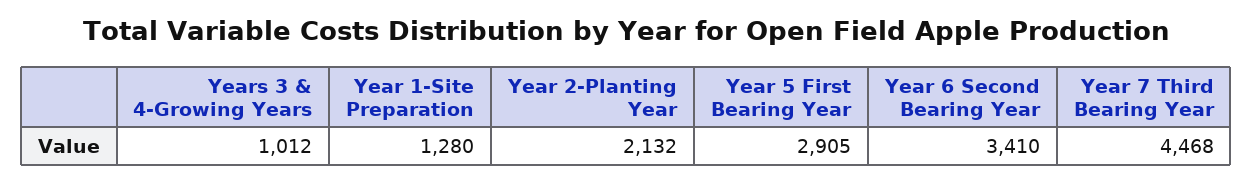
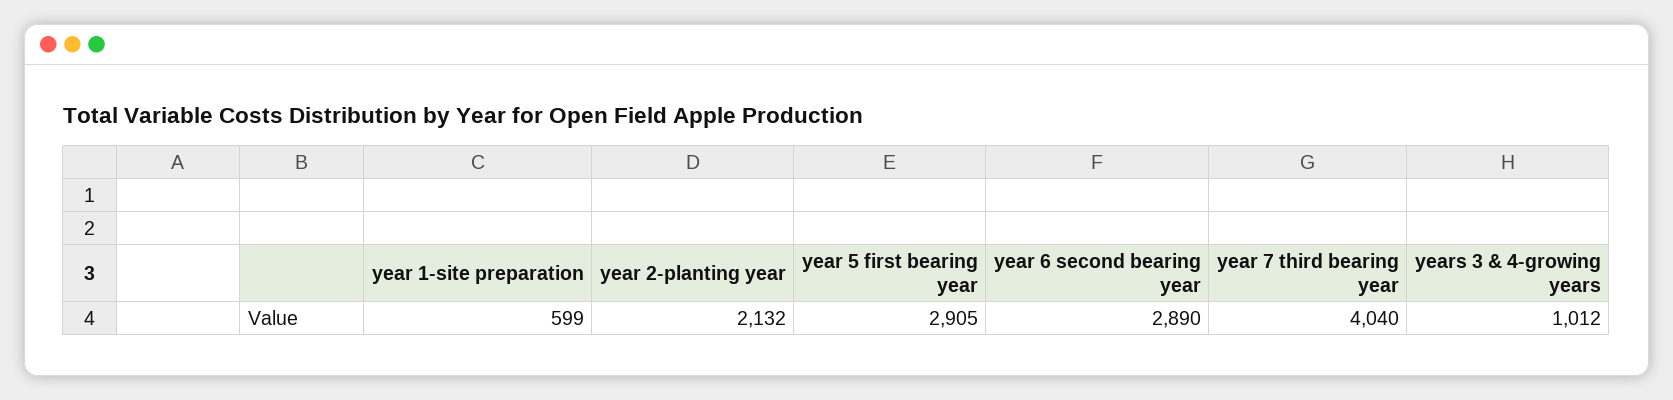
  {
    "Years 3 & 4-Growing Years": 1012,
-   "Year 1-Site Preparation": 1280,
+   "Year 1-Site Preparation": 599,
    "Year 2-Planting Year": 2132,
    "Year 5 First Bearing Year": 2905,
-   "Year 6 Second Bearing Year": 3410,
+   "Year 6 Second Bearing Year": 2890,
-   "Year 7 Third Bearing Year": 4468
+   "Year 7 Third Bearing Year": 4040
  }

